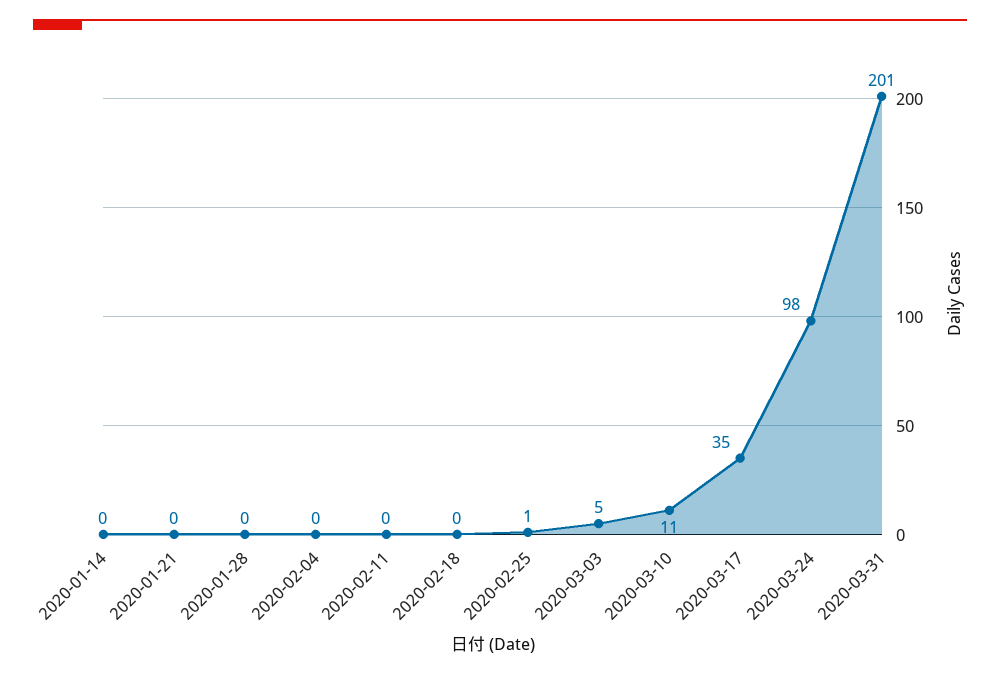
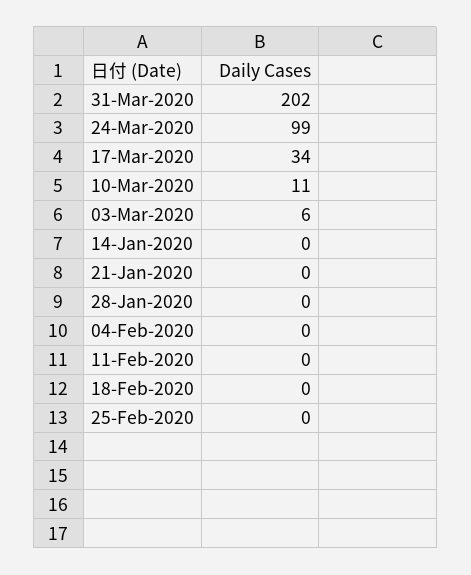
  {
    "2020-01-14": 0,
    "2020-01-21": 0,
    "2020-01-28": 0,
    "2020-02-04": 0,
    "2020-02-11": 0,
    "2020-02-18": 0,
-   "2020-02-25": 1,
+   "2020-02-25": 0,
-   "2020-03-03": 5,
+   "2020-03-03": 6,
    "2020-03-10": 11,
-   "2020-03-17": 35,
+   "2020-03-17": 34,
-   "2020-03-24": 98,
+   "2020-03-24": 99,
-   "2020-03-31": 201
+   "2020-03-31": 202
  }

